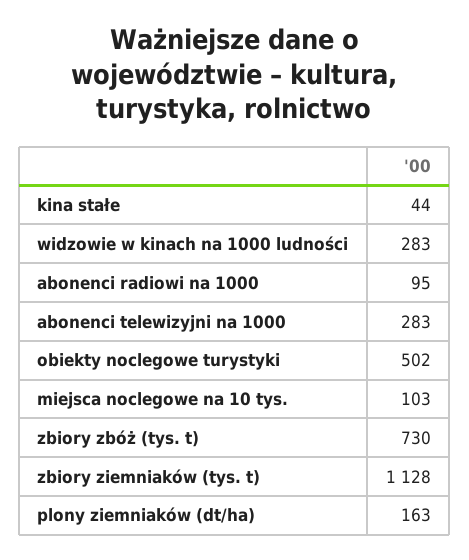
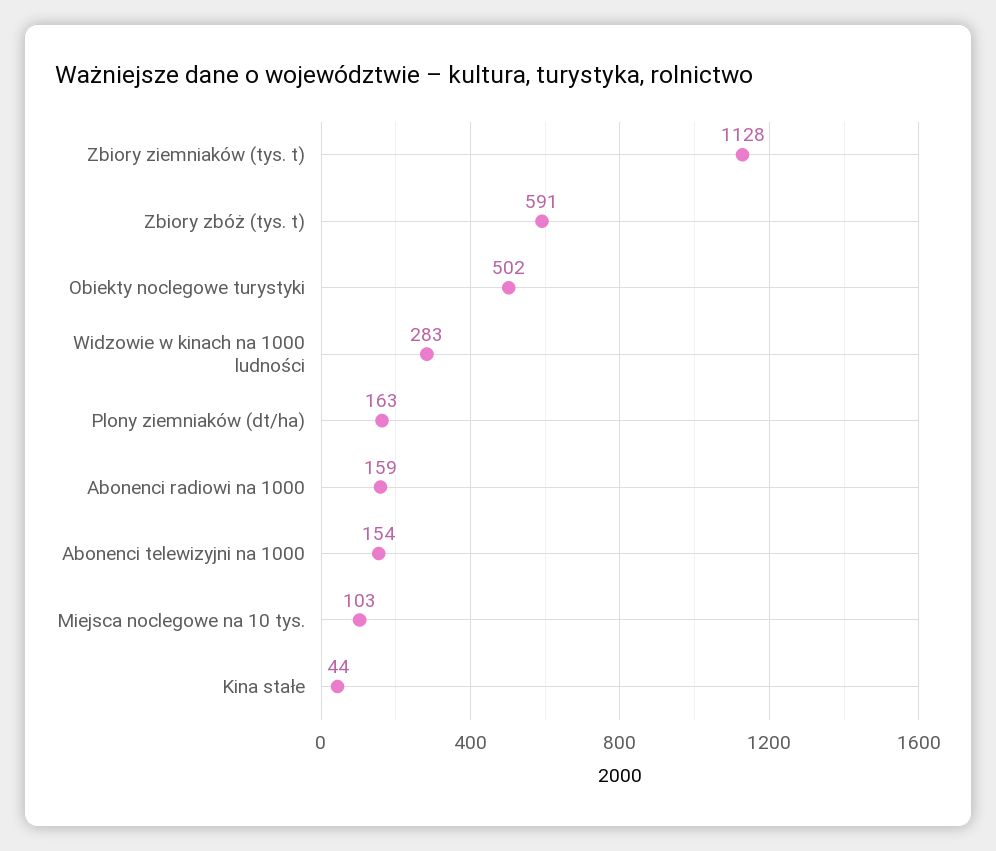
  {
    "kina stałe": 44,
    "widzowie w kinach na 1000 ludności": 283,
-   "abonenci radiowi na 1000": 95,
+   "abonenci radiowi na 1000": 159,
-   "abonenci telewizyjni na 1000": 283,
+   "abonenci telewizyjni na 1000": 154,
    "obiekty noclegowe turystyki": 502,
    "miejsca noclegowe na 10 tys.": 103,
-   "zbiory zbóż (tys. t)": 730,
+   "zbiory zbóż (tys. t)": 591,
    "zbiory ziemniaków (tys. t)": 1128,
    "plony ziemniaków (dt/ha)": 163
  }

